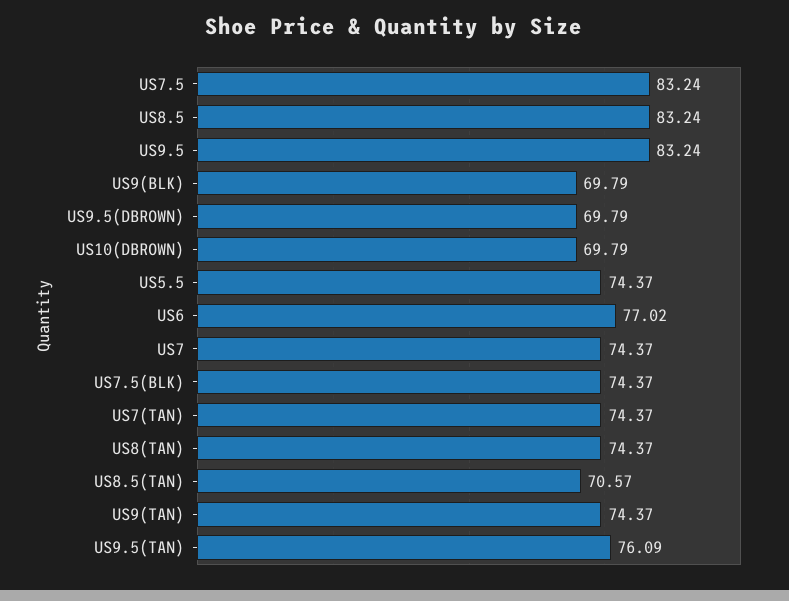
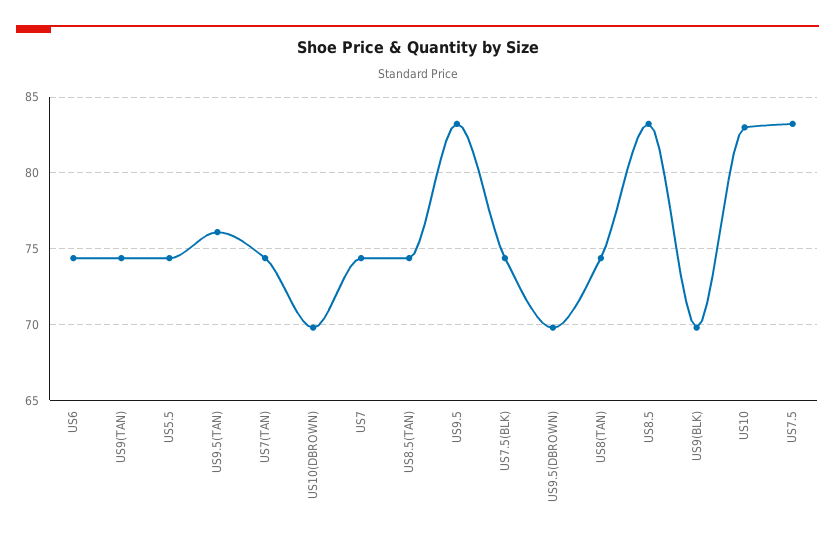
  {
    "US7.5": 83.24,
    "US8.5": 83.24,
    "US9.5": 83.24,
    "US9(BLK)": 69.79,
    "US9.5(DBROWN)": 69.79,
    "US10(DBROWN)": 69.79,
    "US5.5": 74.37,
-   "US6": 77.02,
+   "US6": 74.5,
    "US7": 74.37,
    "US7.5(BLK)": 74.37,
    "US7(TAN)": 74.37,
    "US8(TAN)": 74.37,
-   "US8.5(TAN)": 70.57,
+   "US8.5(TAN)": 74.5,
    "US9(TAN)": 74.37,
-   "US9.5(TAN)": 76.09
+   "US9.5(TAN)": 76.09,
+   "US10": 83
  }

